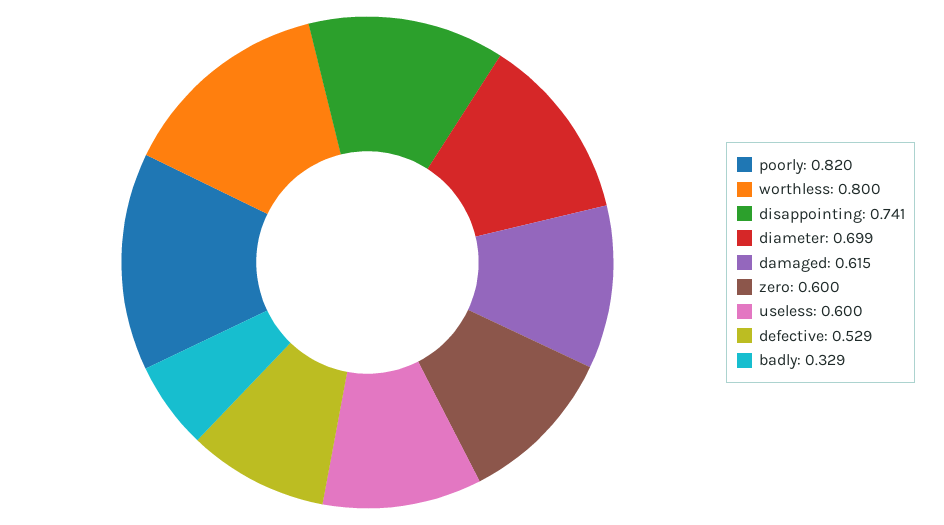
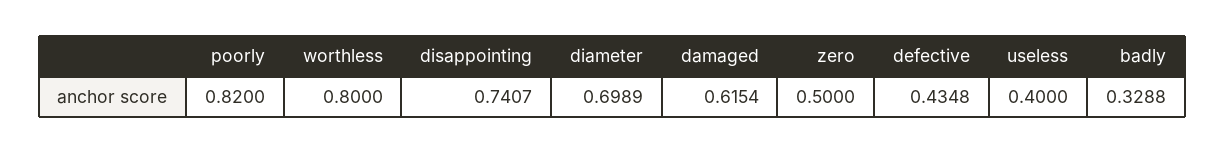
  {
    "poorly": 0.82,
    "worthless": 0.8,
    "disappointing": 0.7407,
    "diameter": 0.6989,
    "damaged": 0.6154,
-   "zero": 0.6,
+   "zero": 0.5,
-   "useless": 0.6,
+   "useless": 0.4,
-   "defective": 0.529,
+   "defective": 0.4348,
    "badly": 0.3288
  }

